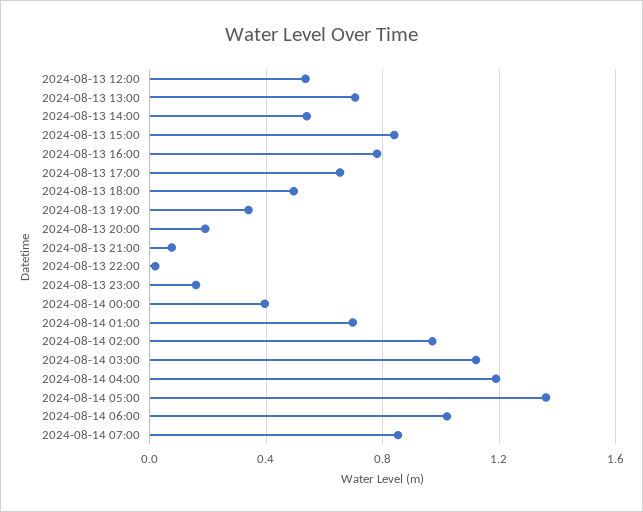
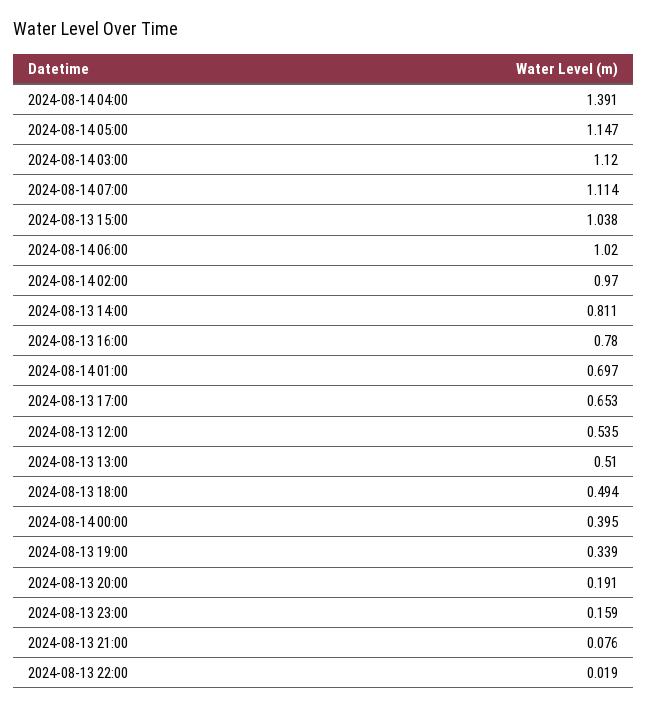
  {
    "2024-08-13 12:00": 0.535,
-   "2024-08-13 13:00": 0.7,
+   "2024-08-13 13:00": 0.51,
-   "2024-08-13 14:00": 0.55,
+   "2024-08-13 14:00": 0.811,
-   "2024-08-13 15:00": 0.85,
+   "2024-08-13 15:00": 1.038,
    "2024-08-13 16:00": 0.78,
    "2024-08-13 17:00": 0.653,
    "2024-08-13 18:00": 0.494,
    "2024-08-13 19:00": 0.339,
    "2024-08-13 20:00": 0.191,
    "2024-08-13 21:00": 0.076,
    "2024-08-13 22:00": 0.019,
    "2024-08-13 23:00": 0.159,
    "2024-08-14 00:00": 0.395,
    "2024-08-14 01:00": 0.697,
    "2024-08-14 02:00": 0.97,
    "2024-08-14 03:00": 1.12,
-   "2024-08-14 04:00": 1.2,
+   "2024-08-14 04:00": 1.391,
-   "2024-08-14 05:00": 1.35,
+   "2024-08-14 05:00": 1.147,
    "2024-08-14 06:00": 1.02,
-   "2024-08-14 07:00": 0.85
+   "2024-08-14 07:00": 1.114
  }

